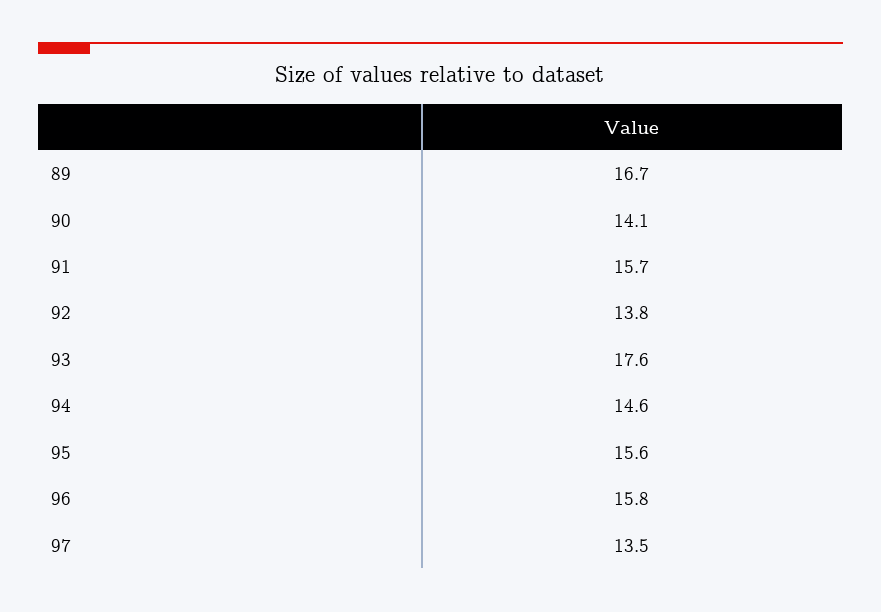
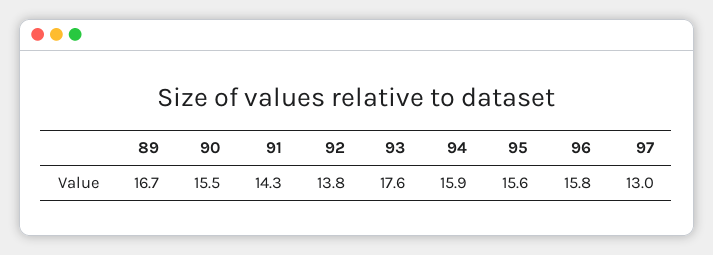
  {
    "89": 16.7,
-   "90": 14.1,
+   "90": 15.5,
-   "91": 15.7,
+   "91": 14.3,
    "92": 13.8,
    "93": 17.6,
-   "94": 14.6,
+   "94": 15.9,
    "95": 15.6,
    "96": 15.8,
-   "97": 13.5
+   "97": 13
  }

